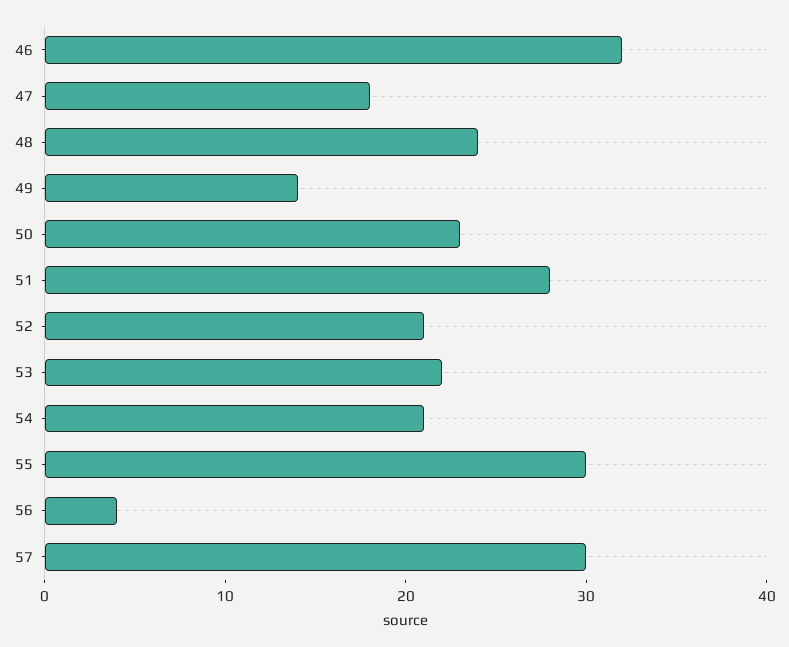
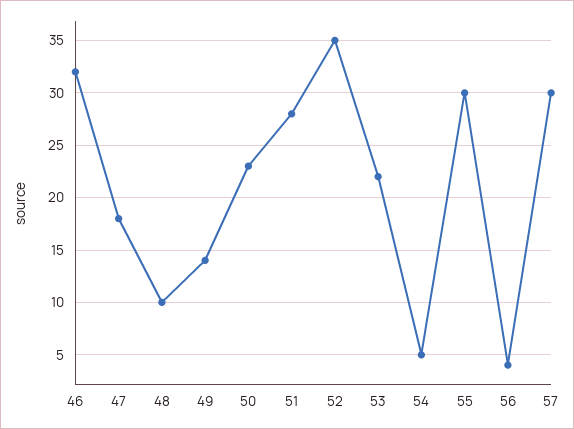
  {
    "46": 32,
    "47": 18,
-   "48": 24,
+   "48": 10,
    "49": 14,
    "50": 23,
    "51": 28,
-   "52": 21,
+   "52": 35,
    "53": 22,
-   "54": 21,
+   "54": 5,
    "55": 30,
    "56": 4,
    "57": 30
  }

